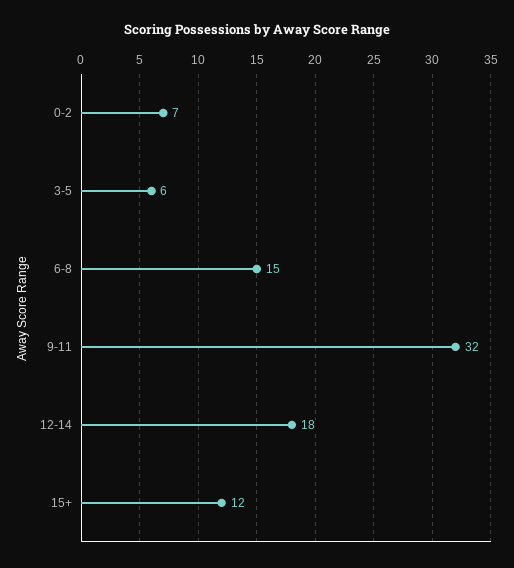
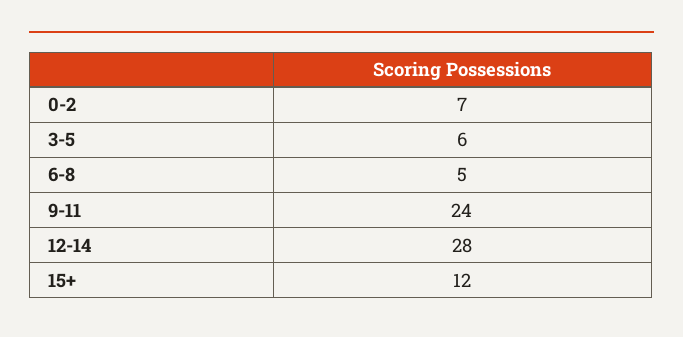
  {
    "0-2": 7,
    "3-5": 6,
-   "6-8": 15,
+   "6-8": 5,
-   "9-11": 32,
+   "9-11": 24,
-   "12-14": 18,
+   "12-14": 28,
    "15+": 12
  }

